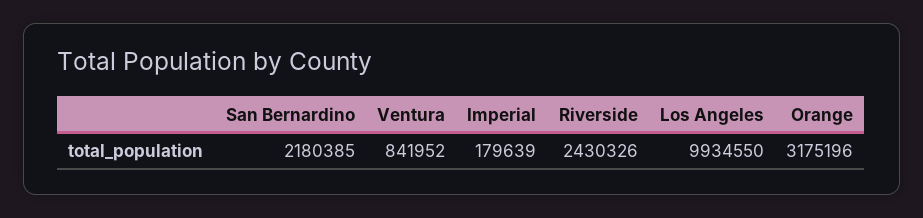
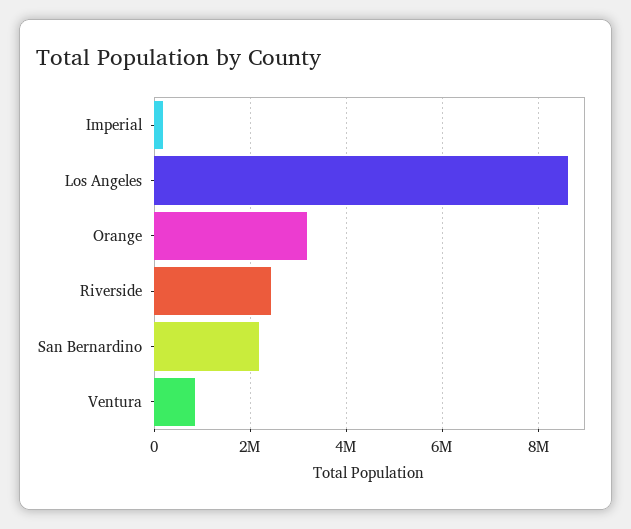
  {
    "San Bernardino": 2180385,
    "Ventura": 841952,
    "Imperial": 179639,
    "Riverside": 2430326,
-   "Los Angeles": 9934550,
+   "Los Angeles": 8600000,
    "Orange": 3175196
  }

